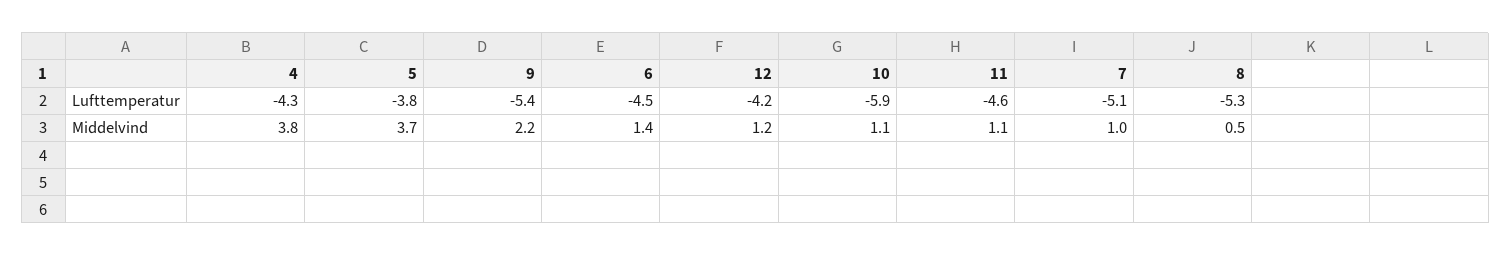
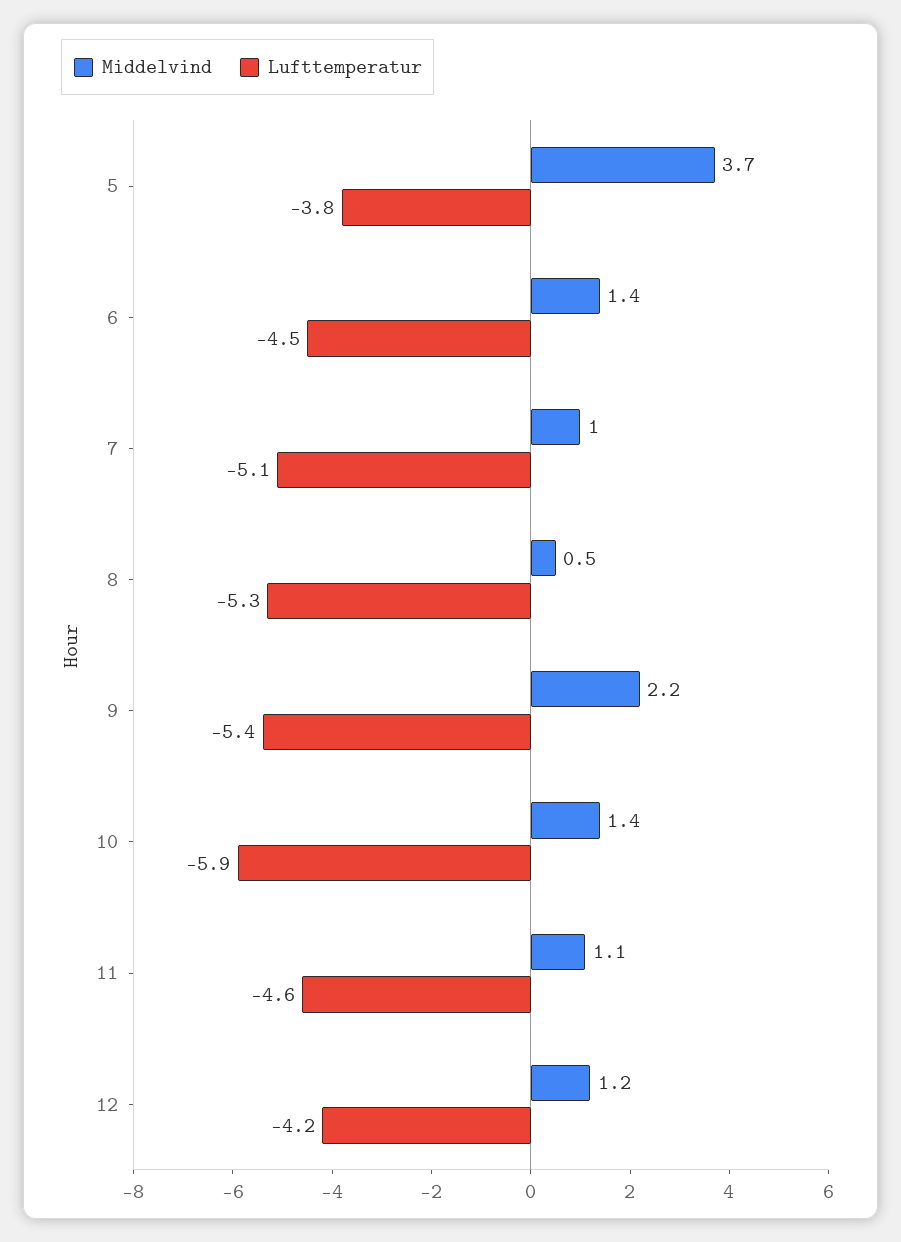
  {
    "Lufttemperatur": {
-     "4": -4.3,
      "5": -3.8,
      "9": -5.4,
      "6": -4.5,
      "12": -4.2,
      "10": -5.9,
      "11": -4.6,
      "7": -5.1,
      "8": -5.3
    },
    "Middelvind": {
-     "4": 3.8,
      "5": 3.7,
      "9": 2.2,
      "6": 1.4,
      "12": 1.2,
-     "10": 1.1,
+     "10": 1.4,
      "11": 1.1,
      "7": 1,
      "8": 0.5
    }
  }

